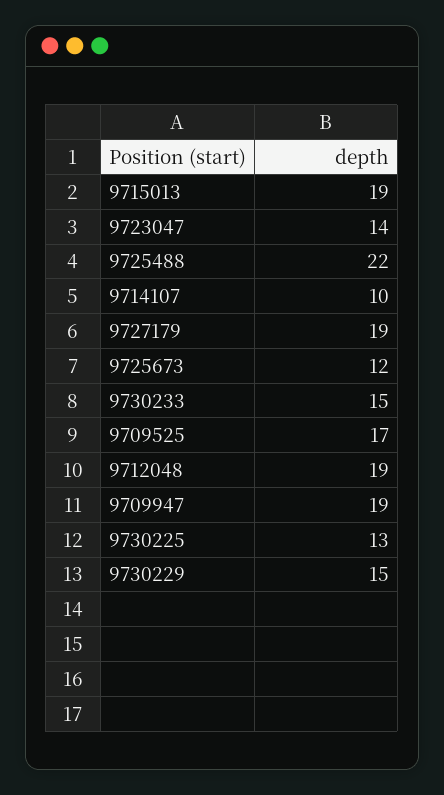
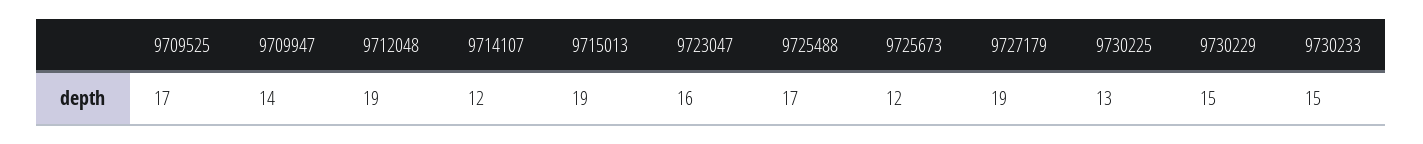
  {
    "9715013": 19,
-   "9723047": 14,
+   "9723047": 16,
-   "9725488": 22,
+   "9725488": 17,
-   "9714107": 10,
+   "9714107": 12,
    "9727179": 19,
    "9725673": 12,
    "9730233": 15,
    "9709525": 17,
    "9712048": 19,
-   "9709947": 19,
+   "9709947": 14,
    "9730225": 13,
    "9730229": 15
  }

